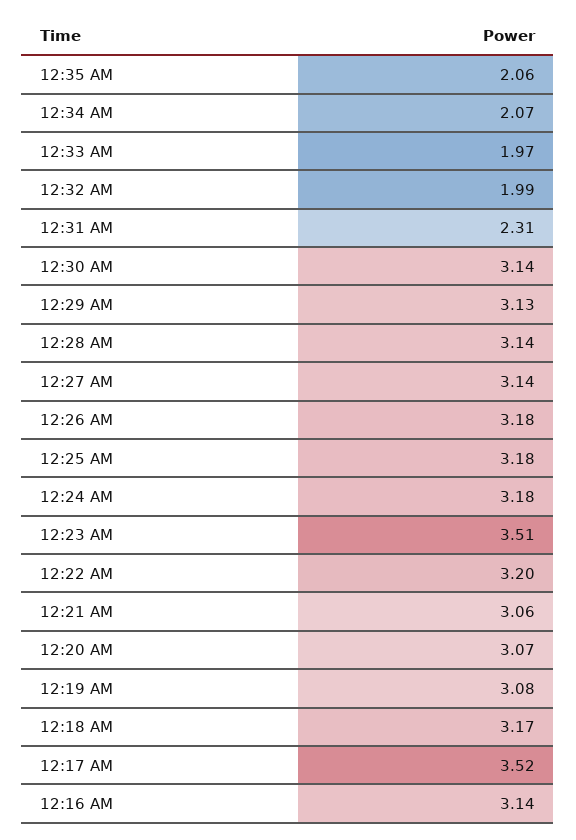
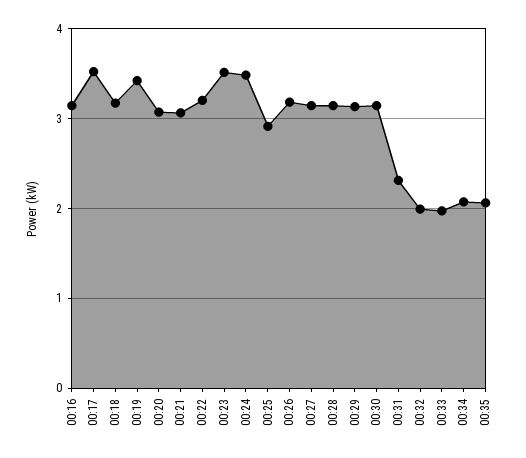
  {
    "12:35 AM": 2.06,
    "12:34 AM": 2.07,
    "12:33 AM": 1.97,
    "12:32 AM": 1.99,
    "12:31 AM": 2.31,
    "12:30 AM": 3.14,
    "12:29 AM": 3.13,
    "12:28 AM": 3.14,
    "12:27 AM": 3.14,
    "12:26 AM": 3.18,
-   "12:25 AM": 3.18,
+   "12:25 AM": 2.9,
-   "12:24 AM": 3.18,
+   "12:24 AM": 3.5,
    "12:23 AM": 3.51,
    "12:22 AM": 3.2,
    "12:21 AM": 3.06,
    "12:20 AM": 3.07,
-   "12:19 AM": 3.08,
+   "12:19 AM": 3.4,
    "12:18 AM": 3.17,
    "12:17 AM": 3.52,
    "12:16 AM": 3.14
  }

